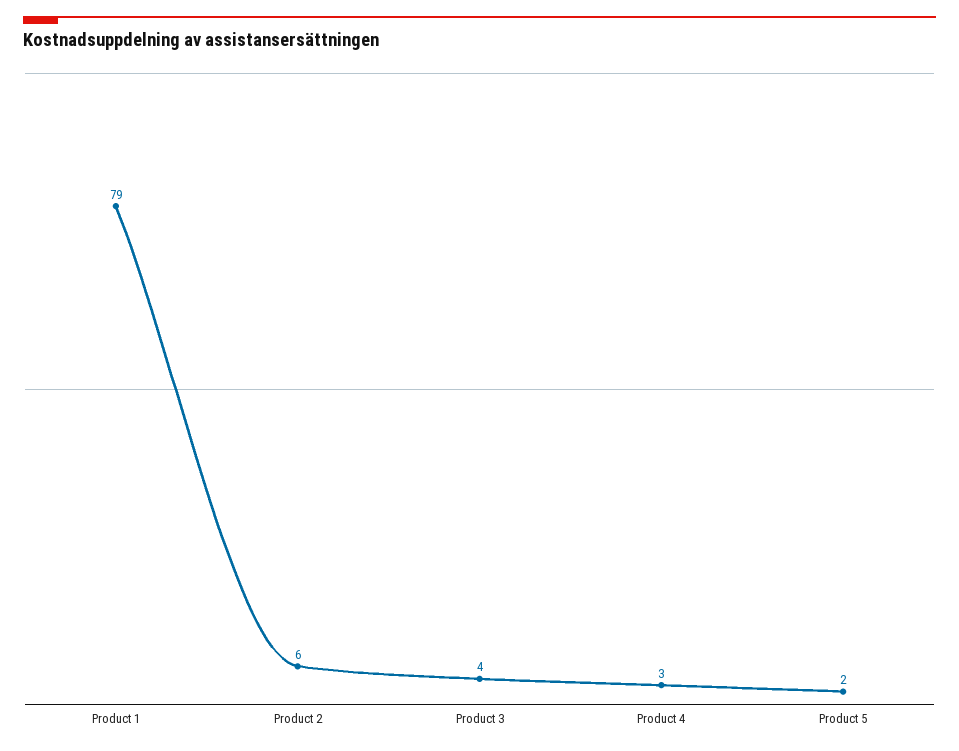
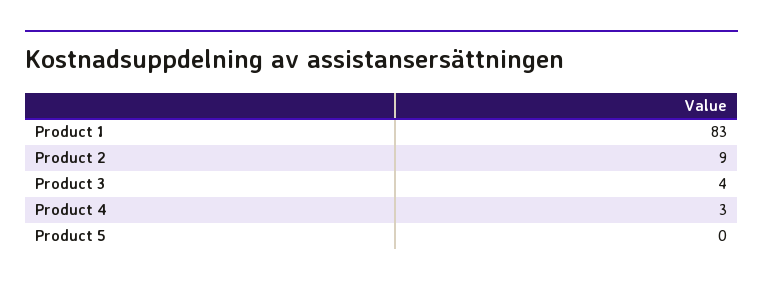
  {
-   "Product 1": 79,
+   "Product 1": 83,
-   "Product 2": 6,
+   "Product 2": 9,
    "Product 3": 4,
    "Product 4": 3,
-   "Product 5": 2
+   "Product 5": 0
  }

